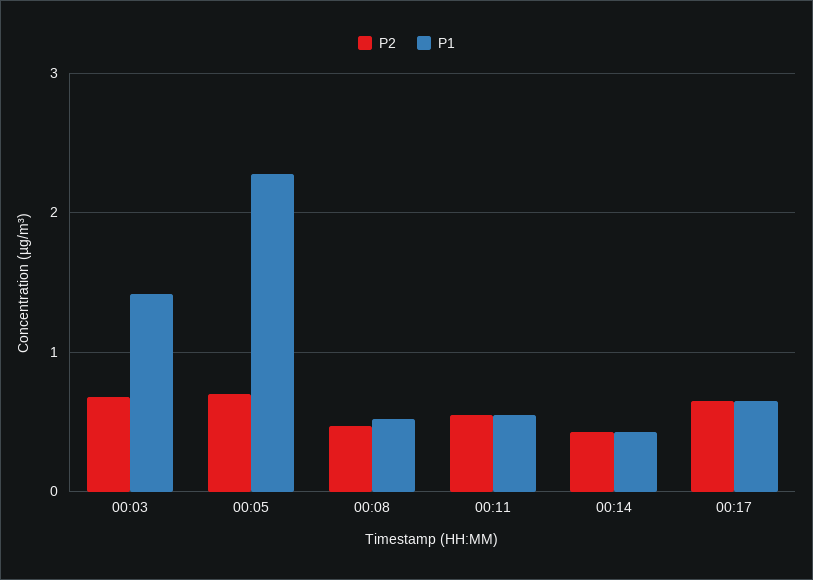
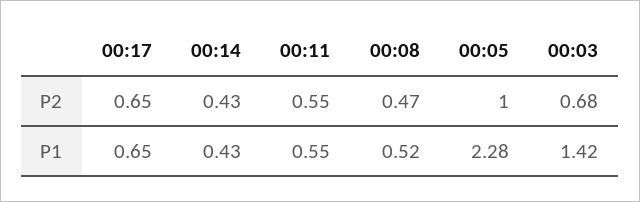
  {
    "P2": {
      "00:03": 0.68,
-     "00:05": 0.7,
+     "00:05": 1,
      "00:08": 0.47,
      "00:11": 0.55,
      "00:14": 0.43,
      "00:17": 0.65
    },
    "P1": {
      "00:03": 1.42,
      "00:05": 2.28,
      "00:08": 0.52,
      "00:11": 0.55,
      "00:14": 0.43,
      "00:17": 0.65
    }
  }

